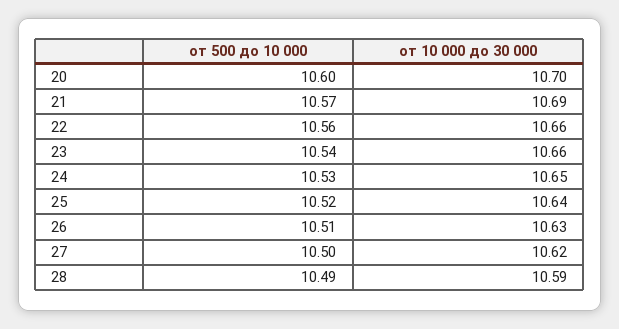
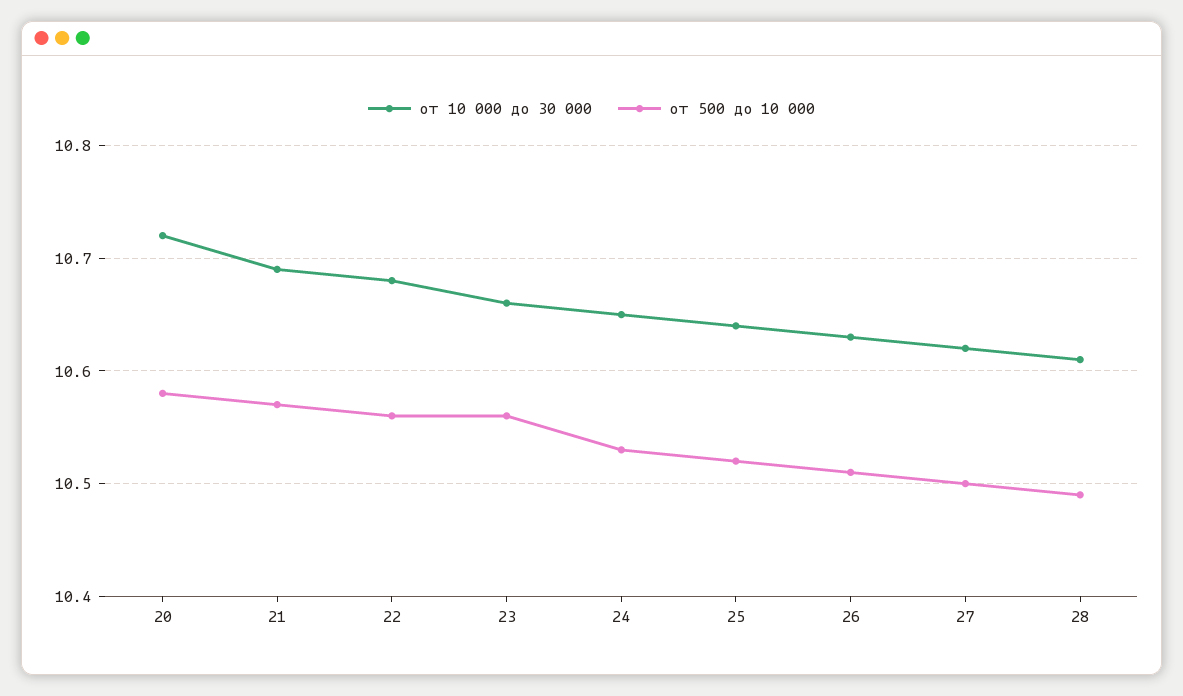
  {
    "от 500 до 10 000": {
-     "20": 10.6,
+     "20": 10.58,
      "21": 10.57,
      "22": 10.56,
-     "23": 10.54,
+     "23": 10.56,
      "24": 10.53,
      "25": 10.52,
      "26": 10.51,
      "27": 10.5,
      "28": 10.49
    },
    "от 10 000 до 30 000": {
-     "20": 10.7,
+     "20": 10.72,
      "21": 10.69,
-     "22": 10.66,
+     "22": 10.68,
      "23": 10.66,
      "24": 10.65,
      "25": 10.64,
      "26": 10.63,
      "27": 10.62,
-     "28": 10.59
+     "28": 10.61
    }
  }

